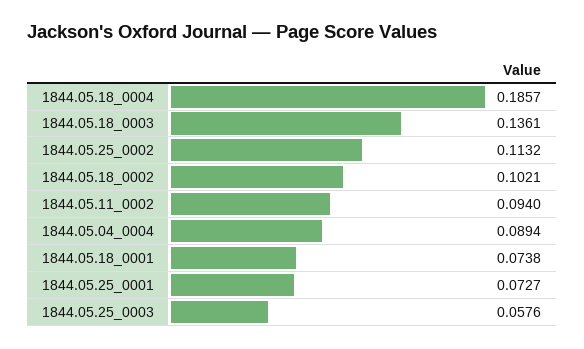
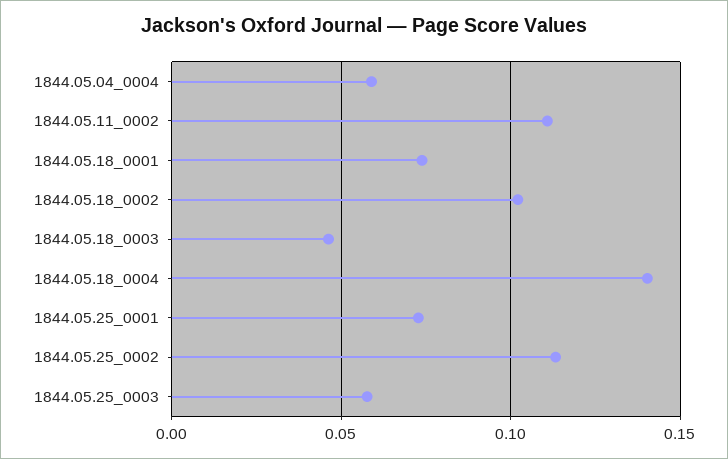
  {
-   "1844.05.18_0004": 0.1857,
+   "1844.05.18_0004": 0.14,
-   "1844.05.18_0003": 0.1361,
+   "1844.05.18_0003": 0.045,
    "1844.05.25_0002": 0.1132,
    "1844.05.18_0002": 0.1021,
-   "1844.05.11_0002": 0.094,
+   "1844.05.11_0002": 0.11,
-   "1844.05.04_0004": 0.0894,
+   "1844.05.04_0004": 0.06,
    "1844.05.18_0001": 0.0738,
    "1844.05.25_0001": 0.0727,
    "1844.05.25_0003": 0.0576
  }

